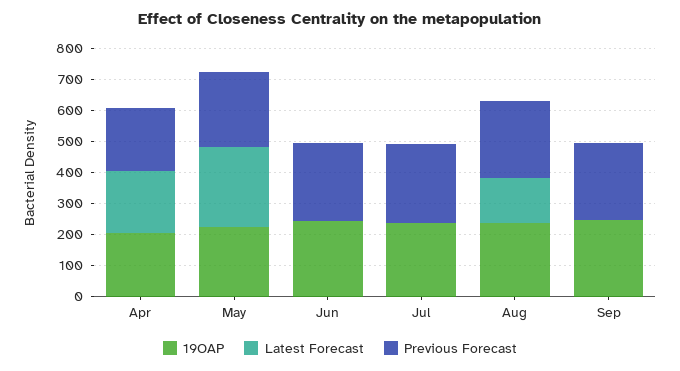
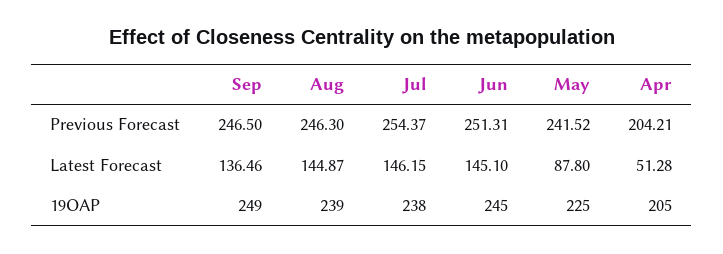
  {
    "19OAP": {
      "Apr": 205,
      "May": 225,
      "Jun": 245,
      "Jul": 238,
      "Aug": 239,
      "Sep": 249
    },
    "Latest Forecast": {
-     "Apr": 200,
+     "Apr": 51.28,
-     "May": 250,
+     "May": 87.8,
-     "Jun": 0,
+     "Jun": 145.1,
-     "Jul": 0,
+     "Jul": 146.15,
      "Aug": 144.87,
-     "Sep": 0
+     "Sep": 136.46
    },
    "Previous Forecast": {
      "Apr": 204.21,
      "May": 241.52,
      "Jun": 251.31,
      "Jul": 254.37,
      "Aug": 246.3,
      "Sep": 246.5
    }
  }

